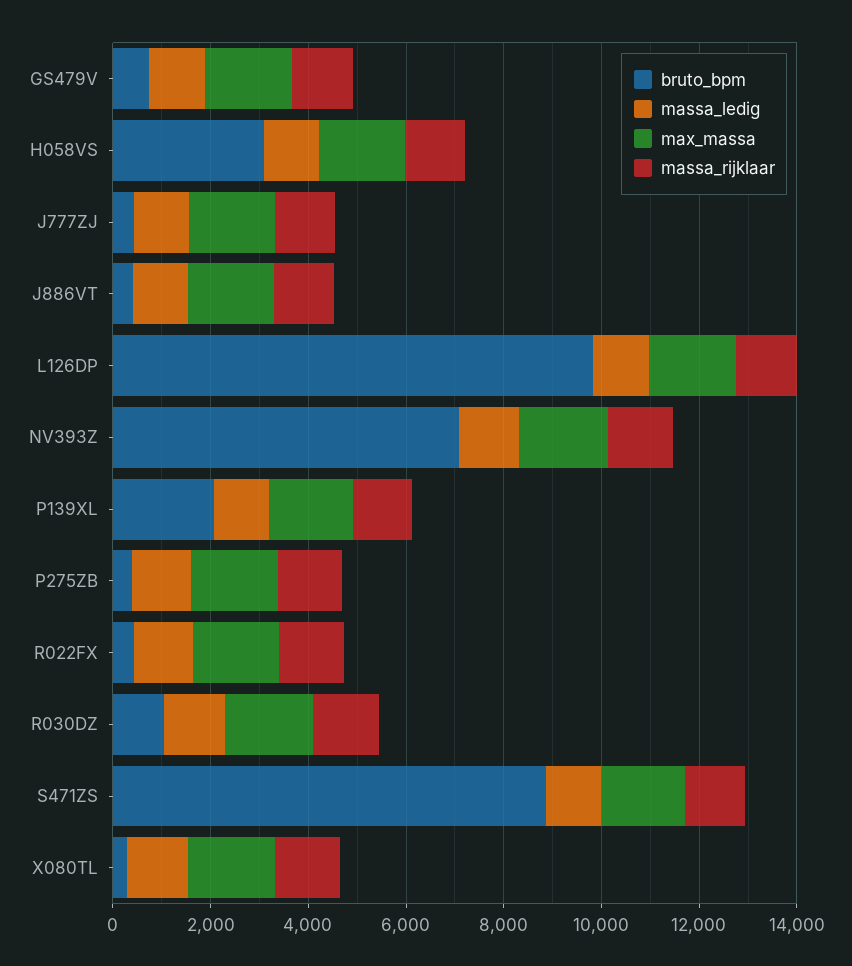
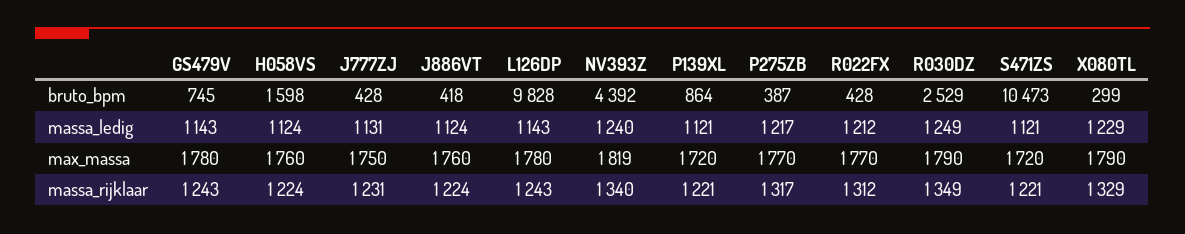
  {
    "bruto_bpm": {
      "GS479V": 745,
-     "H058VS": 3000,
+     "H058VS": 1598,
      "J777ZJ": 428,
      "J886VT": 418,
      "L126DP": 9828,
-     "NV393Z": 7000,
+     "NV393Z": 4392,
-     "P139XL": 2000,
+     "P139XL": 864,
      "P275ZB": 387,
      "R022FX": 428,
-     "R030DZ": 1000,
+     "R030DZ": 2529,
-     "S471ZS": 9000,
+     "S471ZS": 10473,
      "X080TL": 299
    },
    "massa_ledig": {
      "GS479V": 1143,
      "H058VS": 1124,
      "J777ZJ": 1131,
      "J886VT": 1124,
      "L126DP": 1143,
      "NV393Z": 1240,
      "P139XL": 1121,
      "P275ZB": 1217,
      "R022FX": 1212,
      "R030DZ": 1249,
      "S471ZS": 1121,
      "X080TL": 1229
    },
    "max_massa": {
      "GS479V": 1780,
      "H058VS": 1760,
      "J777ZJ": 1750,
      "J886VT": 1760,
      "L126DP": 1780,
      "NV393Z": 1819,
      "P139XL": 1720,
      "P275ZB": 1770,
      "R022FX": 1770,
      "R030DZ": 1790,
      "S471ZS": 1720,
      "X080TL": 1790
    },
    "massa_rijklaar": {
      "GS479V": 1243,
      "H058VS": 1224,
      "J777ZJ": 1231,
      "J886VT": 1224,
      "L126DP": 1243,
      "NV393Z": 1340,
      "P139XL": 1221,
      "P275ZB": 1317,
      "R022FX": 1312,
      "R030DZ": 1349,
      "S471ZS": 1221,
      "X080TL": 1329
    }
  }

